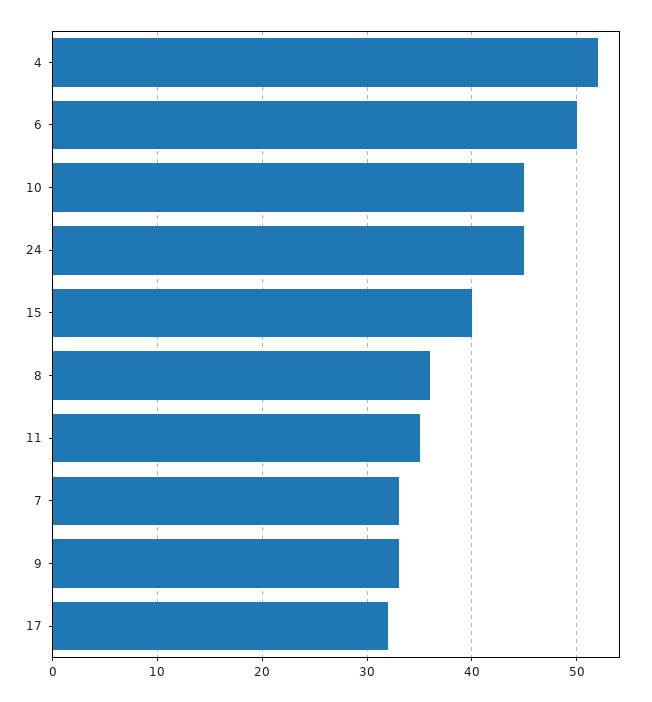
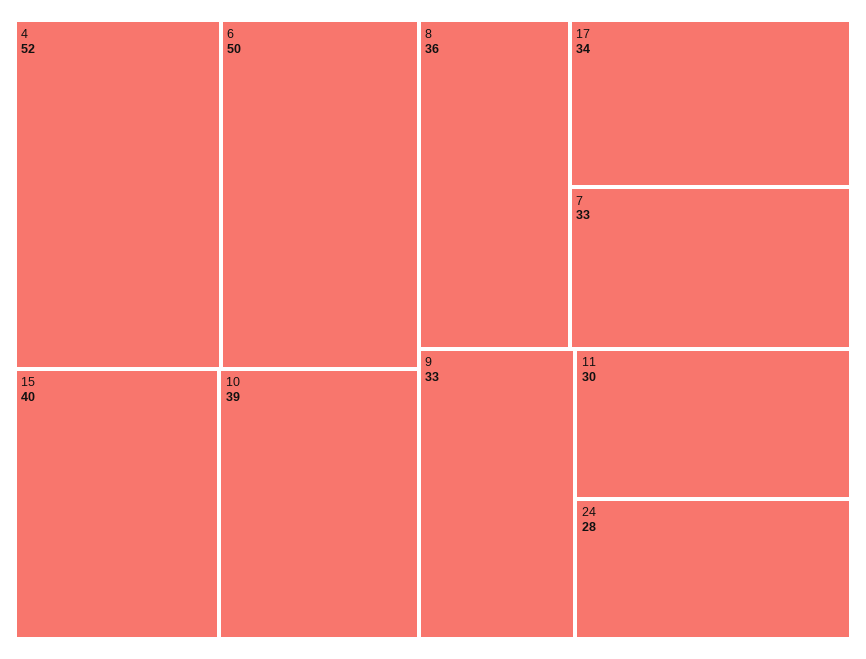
  {
    "4": 52,
    "6": 50,
-   "10": 45,
+   "10": 39,
-   "24": 45,
+   "24": 28,
    "15": 40,
    "8": 36,
-   "11": 35,
+   "11": 30,
    "7": 33,
    "9": 33,
-   "17": 32
+   "17": 34
  }

